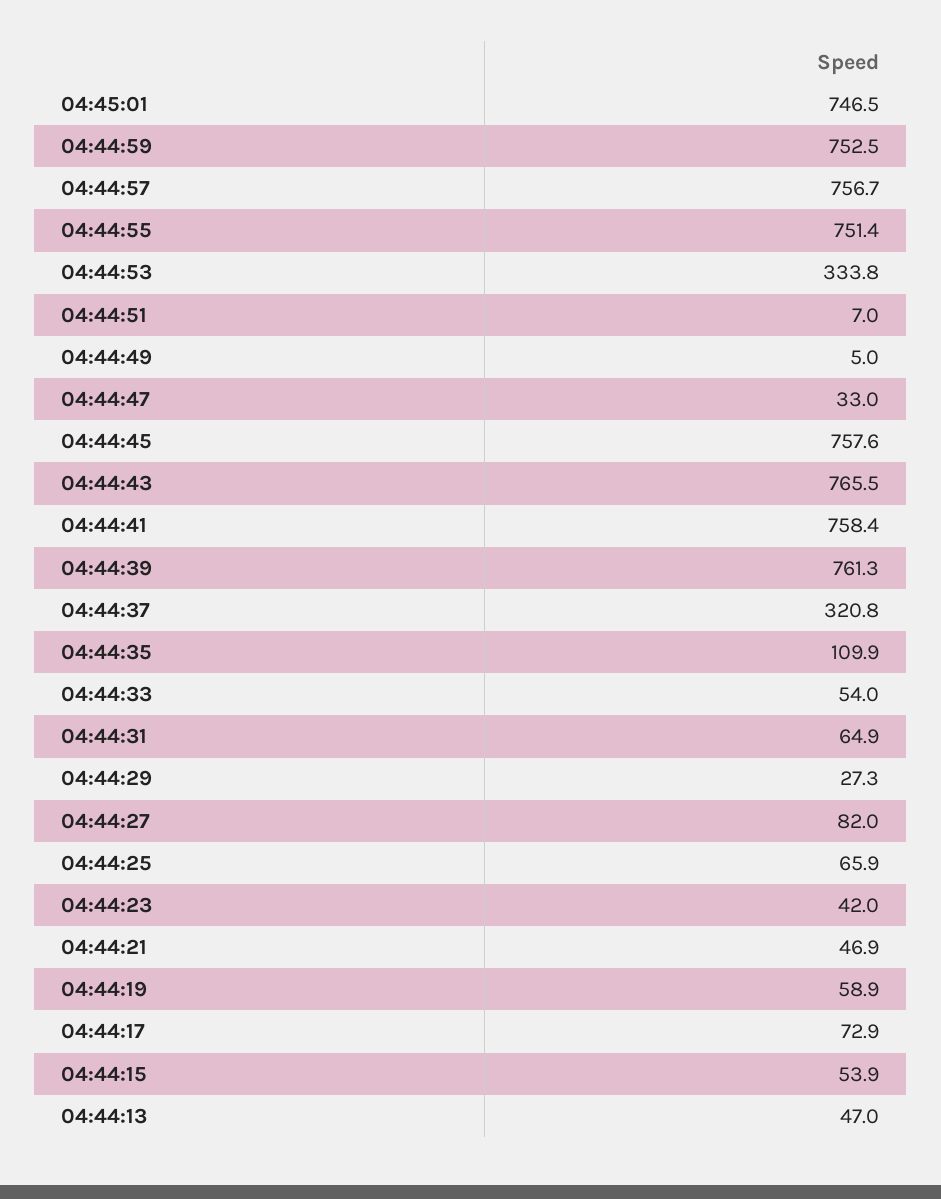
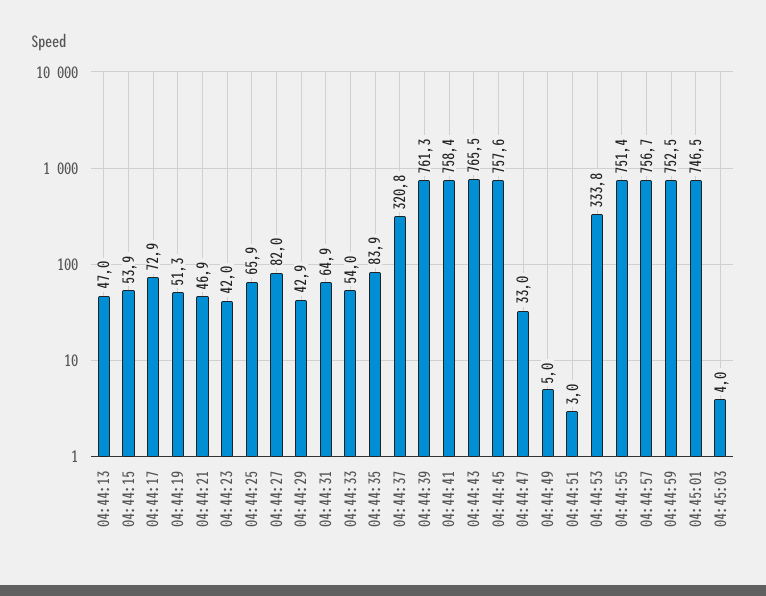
  {
    "04:45:01": 746.5,
    "04:44:59": 752.5,
    "04:44:57": 756.7,
    "04:44:55": 751.4,
    "04:44:53": 333.8,
-   "04:44:51": 7,
+   "04:44:51": 3,
    "04:44:49": 5,
    "04:44:47": 33,
    "04:44:45": 757.6,
    "04:44:43": 765.5,
    "04:44:41": 758.4,
    "04:44:39": 761.3,
    "04:44:37": 320.8,
-   "04:44:35": 109.9,
+   "04:44:35": 83.9,
    "04:44:33": 54,
    "04:44:31": 64.9,
-   "04:44:29": 27.3,
+   "04:44:29": 42.9,
    "04:44:27": 82,
    "04:44:25": 65.9,
    "04:44:23": 42,
    "04:44:21": 46.9,
-   "04:44:19": 58.9,
+   "04:44:19": 51.3,
    "04:44:17": 72.9,
    "04:44:15": 53.9,
-   "04:44:13": 47
+   "04:44:13": 47,
+   "04:45:03": 4
  }

